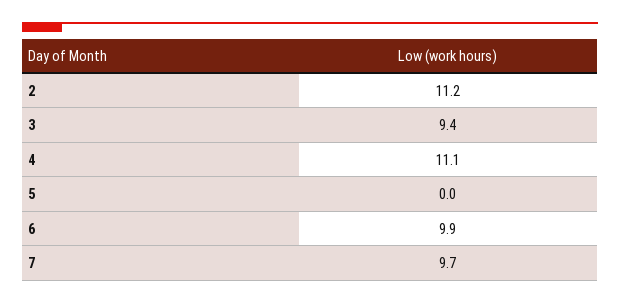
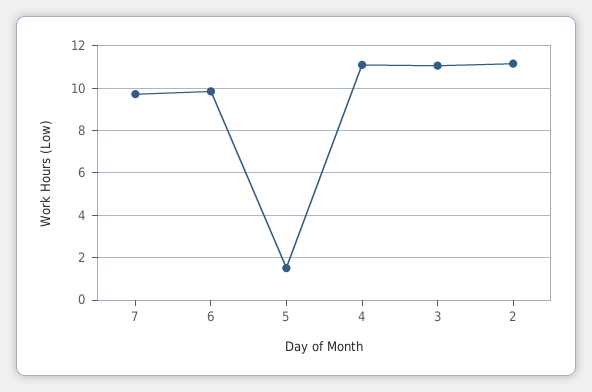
  {
    "2": 11.2,
-   "3": 9.4,
+   "3": 11,
    "4": 11.1,
-   "5": 0,
+   "5": 1.5,
    "6": 9.9,
    "7": 9.7
  }

